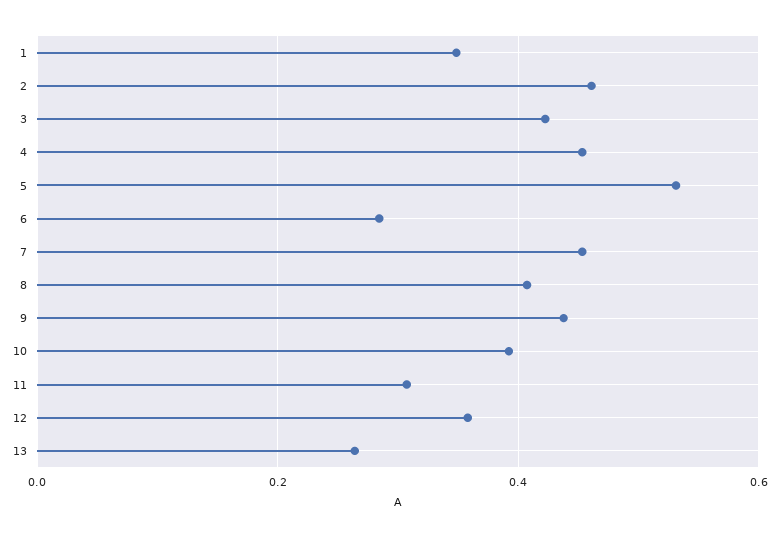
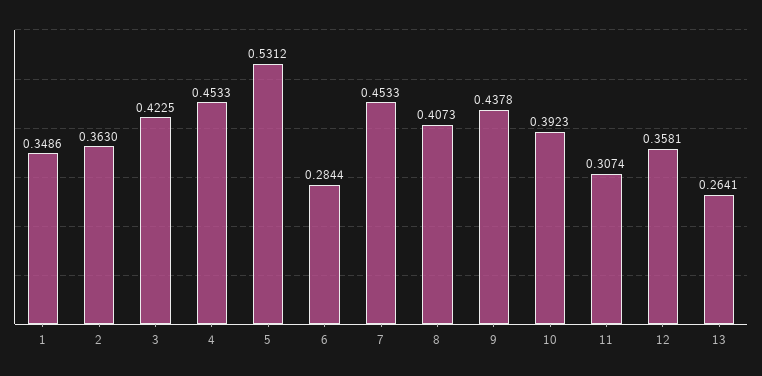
  {
    "1": 0.3486,
-   "2": 0.46,
+   "2": 0.363,
    "3": 0.4225,
    "4": 0.4533,
    "5": 0.5312,
    "6": 0.2844,
    "7": 0.4533,
    "8": 0.4073,
    "9": 0.4378,
    "10": 0.3923,
    "11": 0.3074,
    "12": 0.3581,
    "13": 0.2641
  }

